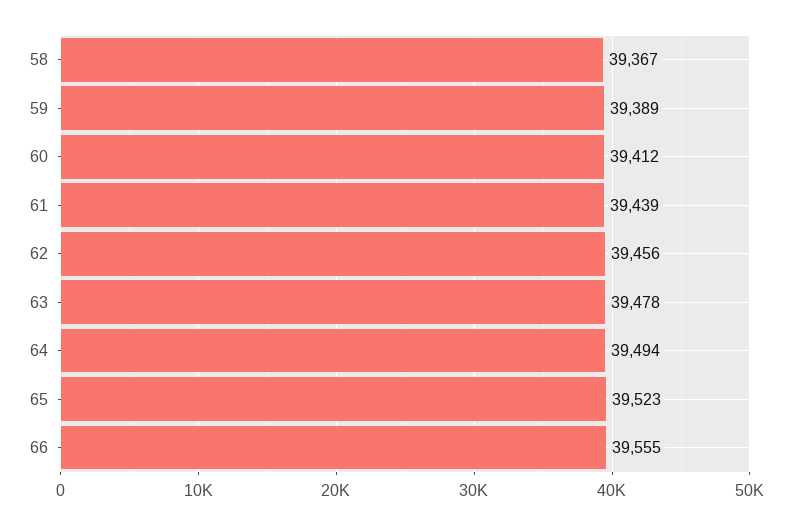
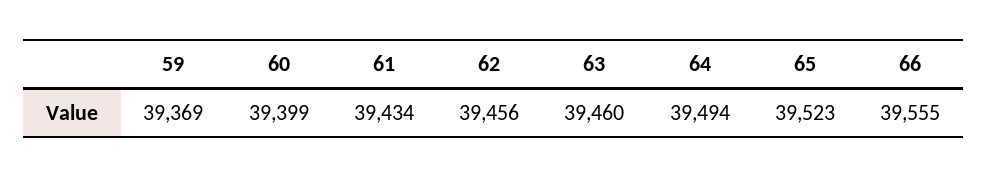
  {
-   "58": 39367,
-   "59": 39389,
+   "59": 39369,
-   "60": 39412,
+   "60": 39399,
-   "61": 39439,
+   "61": 39434,
    "62": 39456,
-   "63": 39478,
+   "63": 39460,
    "64": 39494,
    "65": 39523,
    "66": 39555
  }

